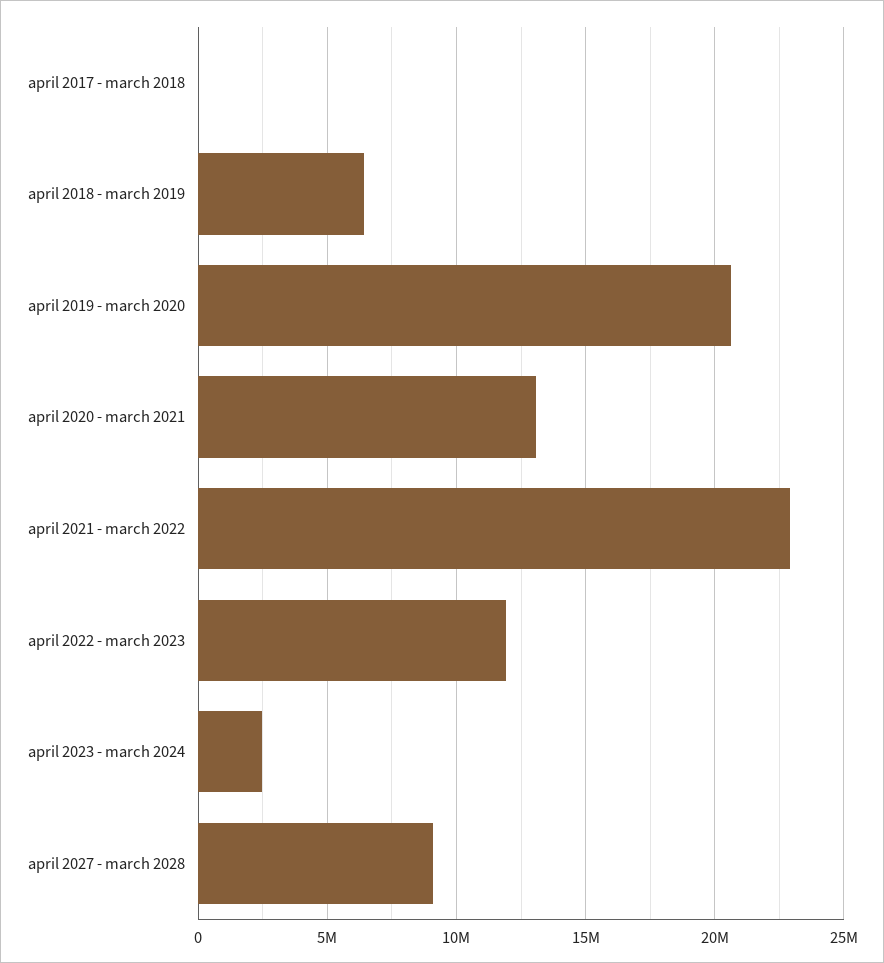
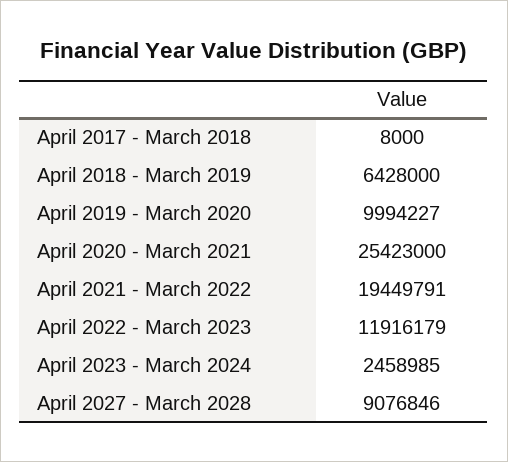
  {
    "april 2017 - march 2018": 8000,
    "april 2018 - march 2019": 6428000,
-   "april 2019 - march 2020": 20500000,
+   "april 2019 - march 2020": 9994227,
-   "april 2020 - march 2021": 13000000,
+   "april 2020 - march 2021": 25423000,
-   "april 2021 - march 2022": 23000000,
+   "april 2021 - march 2022": 19449791,
    "april 2022 - march 2023": 11916179,
    "april 2023 - march 2024": 2458985,
    "april 2027 - march 2028": 9076846
  }

